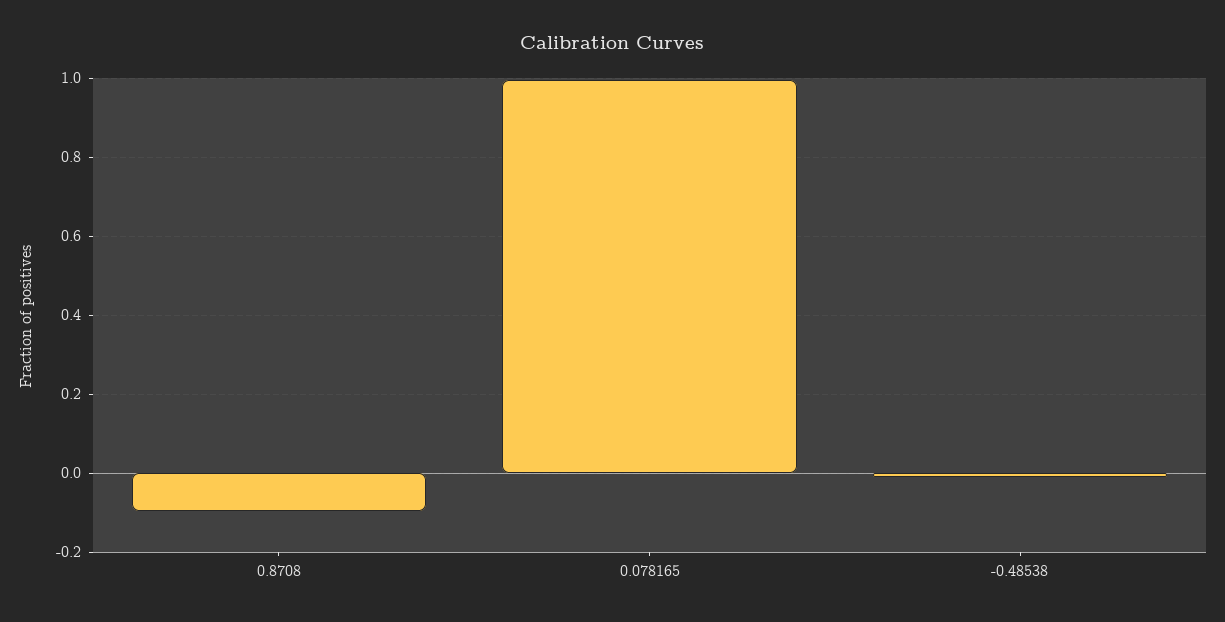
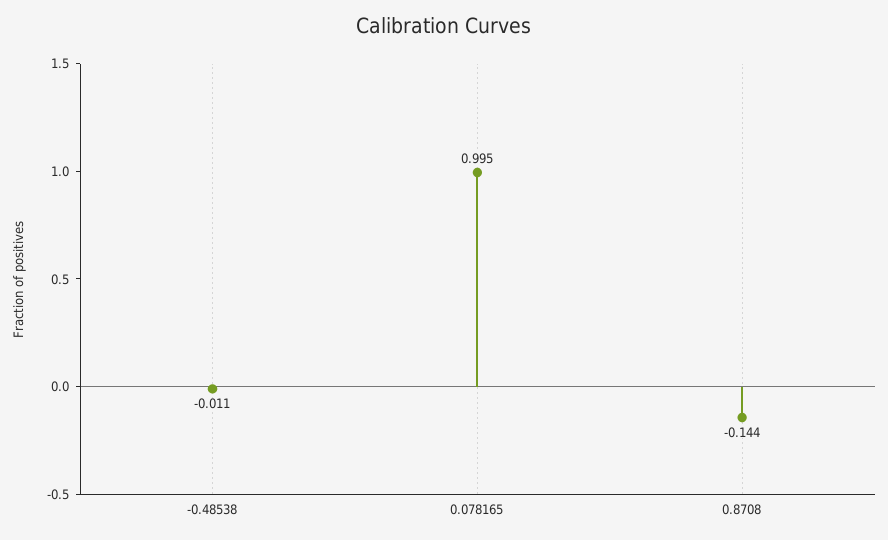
  {
-   "0.8708": -0.1,
+   "0.8708": -0.144,
    "0.078165": 0.995,
    "-0.48538": -0.011
  }

